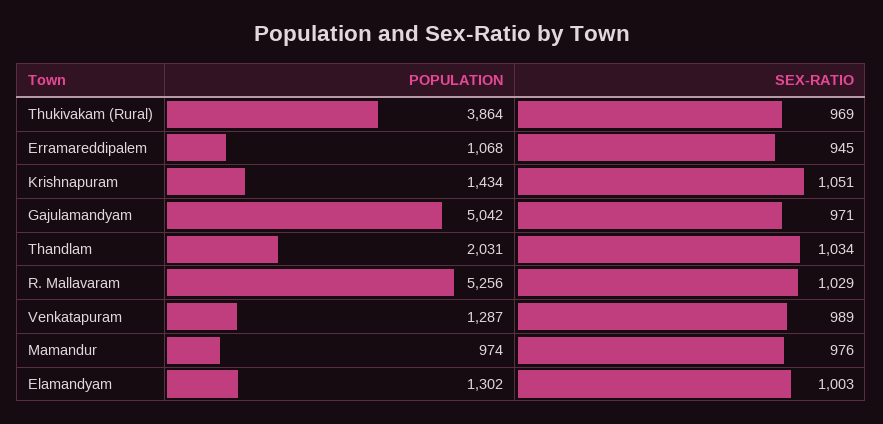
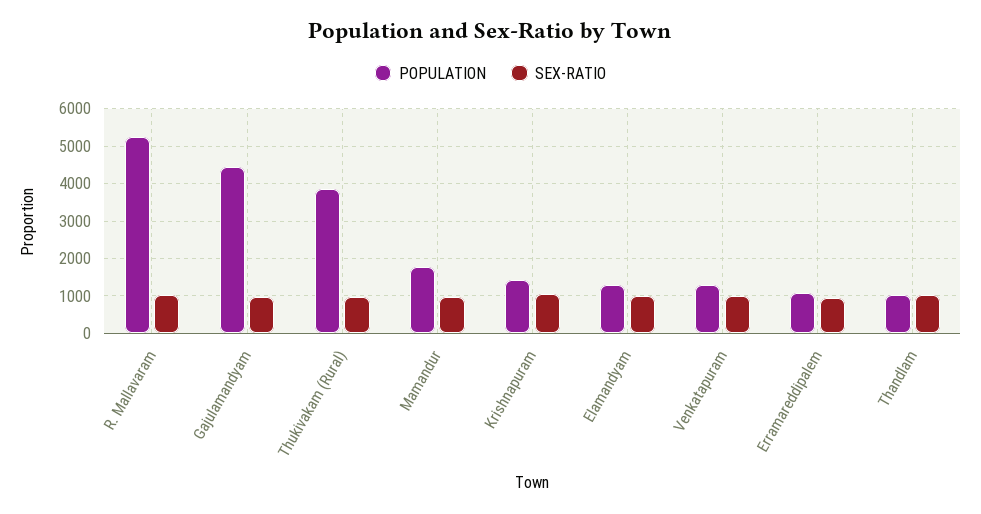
  {
    "POPULATION": {
      "Thukivakam (Rural)": 3864,
      "Erramareddipalem": 1068,
      "Krishnapuram": 1434,
-     "Gajulamandyam": 5042,
+     "Gajulamandyam": 4400,
-     "Thandlam": 2031,
+     "Thandlam": 1000,
      "R. Mallavaram": 5256,
      "Venkatapuram": 1287,
-     "Mamandur": 974,
+     "Mamandur": 1800,
      "Elamandyam": 1302
    },
    "SEX-RATIO": {
      "Thukivakam (Rural)": 969,
      "Erramareddipalem": 945,
      "Krishnapuram": 1051,
      "Gajulamandyam": 971,
      "Thandlam": 1034,
      "R. Mallavaram": 1029,
      "Venkatapuram": 989,
      "Mamandur": 976,
      "Elamandyam": 1003
    }
  }

